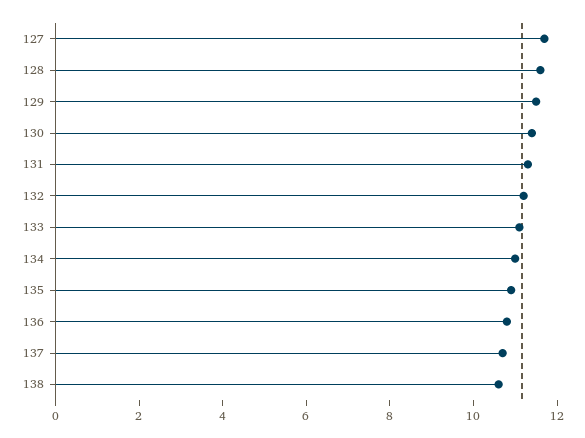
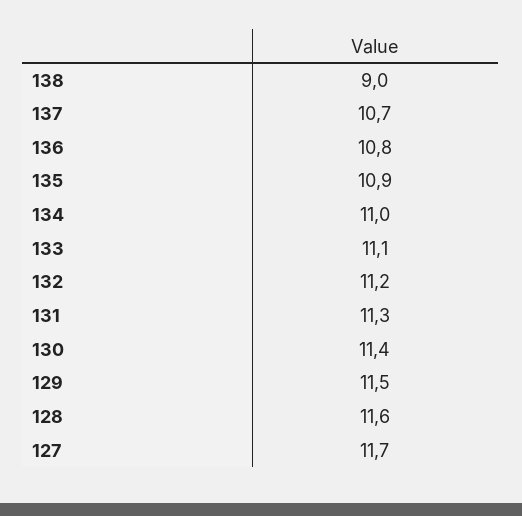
  {
    "127": 11.7,
    "128": 11.6,
    "129": 11.5,
    "130": 11.4,
    "131": 11.3,
    "132": 11.2,
    "133": 11.1,
    "134": 11,
    "135": 10.9,
    "136": 10.8,
    "137": 10.7,
-   "138": 10.5
+   "138": 9
  }

